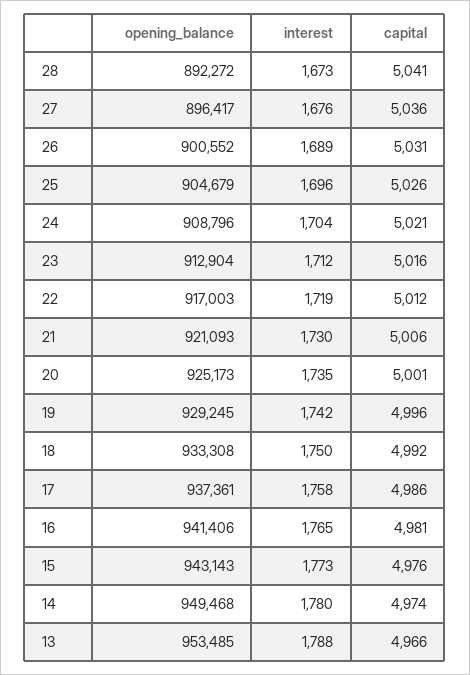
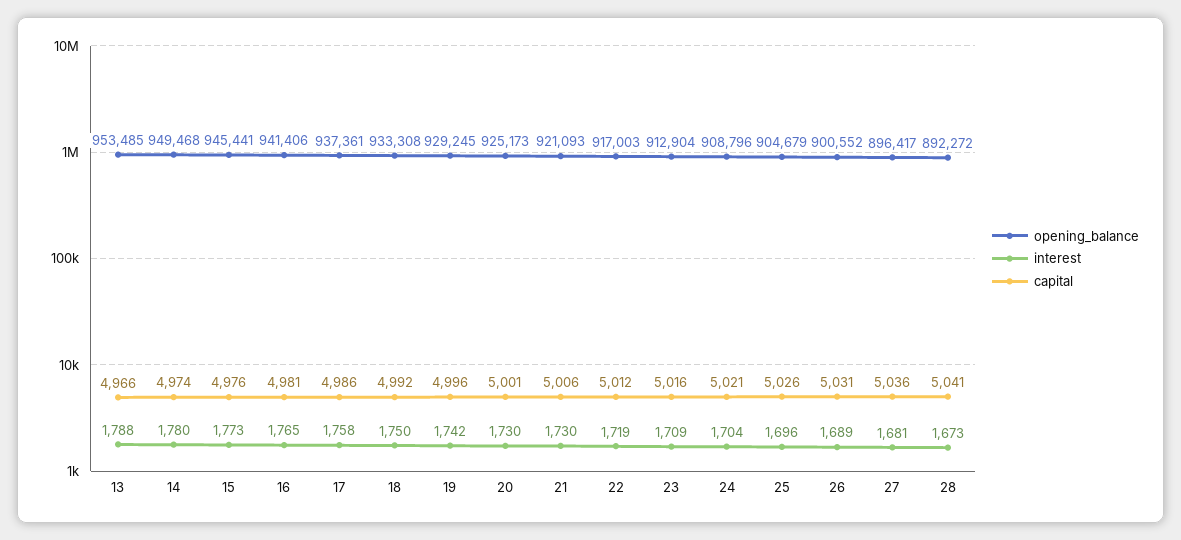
  {
    "opening_balance": {
      "28": 892272,
      "27": 896417,
      "26": 900552,
      "25": 904679,
      "24": 908796,
      "23": 912904,
      "22": 917003,
      "21": 921093,
      "20": 925173,
      "19": 929245,
      "18": 933308,
      "17": 937361,
      "16": 941406,
-     "15": 943143,
+     "15": 945441,
      "14": 949468,
      "13": 953485
    },
    "interest": {
      "28": 1673,
-     "27": 1676,
+     "27": 1681,
      "26": 1689,
      "25": 1696,
      "24": 1704,
-     "23": 1712,
+     "23": 1709,
      "22": 1719,
      "21": 1730,
-     "20": 1735,
+     "20": 1730,
      "19": 1742,
      "18": 1750,
      "17": 1758,
      "16": 1765,
      "15": 1773,
      "14": 1780,
      "13": 1788
    },
    "capital": {
      "28": 5041,
      "27": 5036,
      "26": 5031,
      "25": 5026,
      "24": 5021,
      "23": 5016,
      "22": 5012,
      "21": 5006,
      "20": 5001,
      "19": 4996,
      "18": 4992,
      "17": 4986,
      "16": 4981,
      "15": 4976,
      "14": 4974,
      "13": 4966
    }
  }

